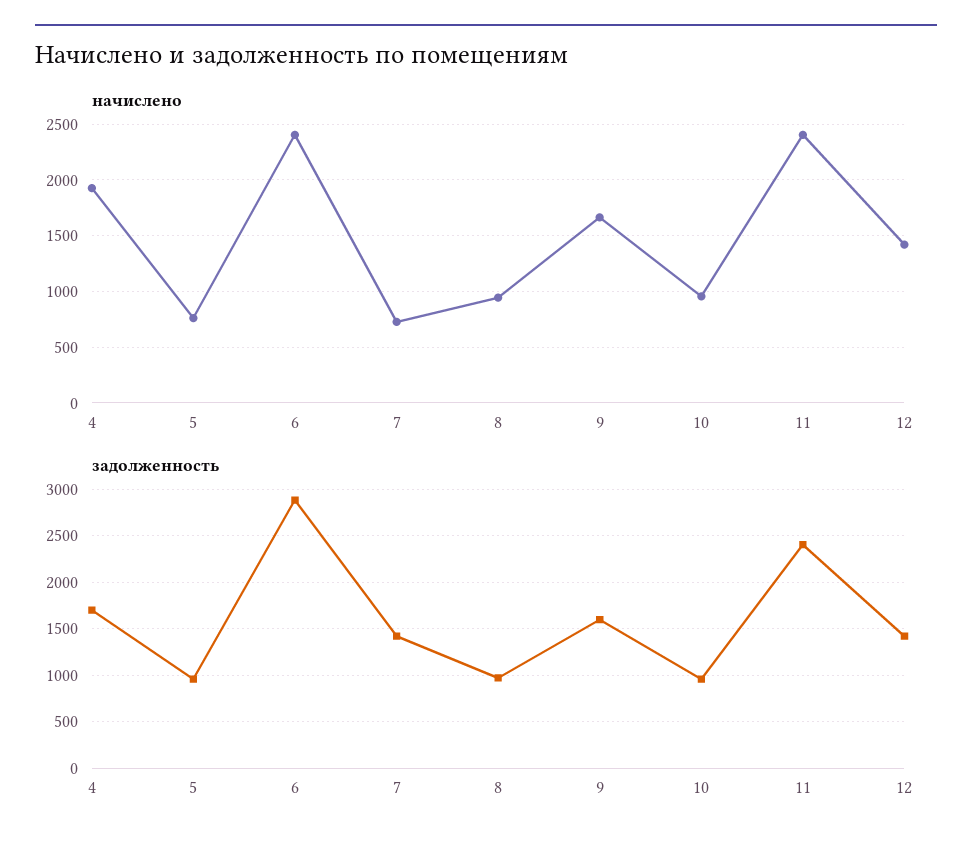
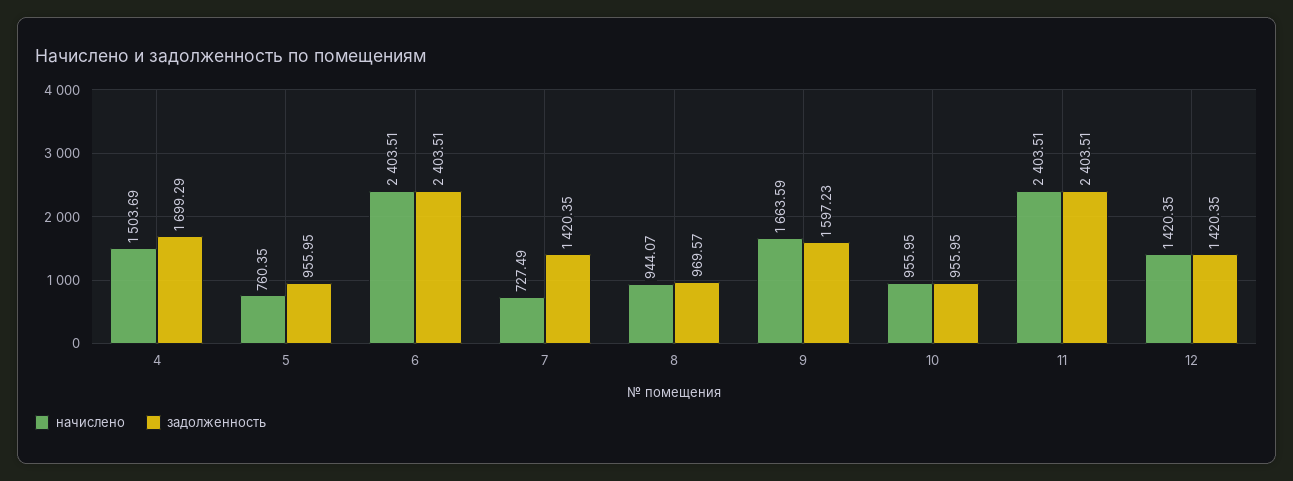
  {
    "начислено": {
-     "4": 1900,
+     "4": 1503.69,
      "5": 760.35,
      "6": 2403.51,
      "7": 727.49,
      "8": 944.07,
      "9": 1663.59,
      "10": 955.95,
      "11": 2403.51,
      "12": 1420.35
    },
    "задолженность": {
      "4": 1699.29,
      "5": 955.95,
-     "6": 2900,
+     "6": 2403.51,
      "7": 1420.35,
      "8": 969.57,
      "9": 1597.23,
      "10": 955.95,
      "11": 2403.51,
      "12": 1420.35
    }
  }

